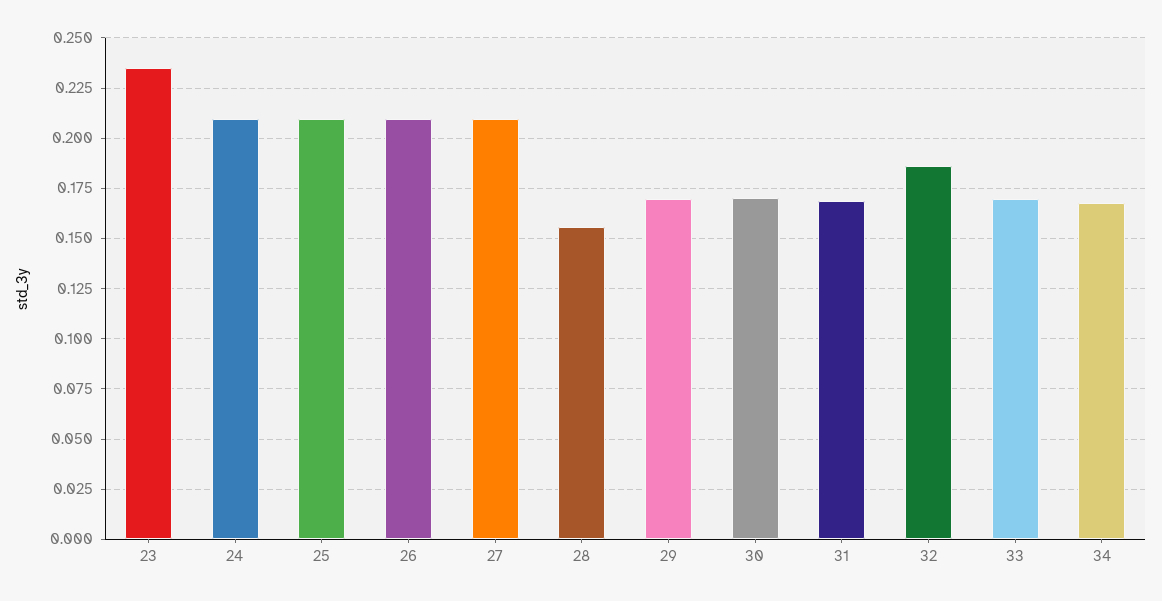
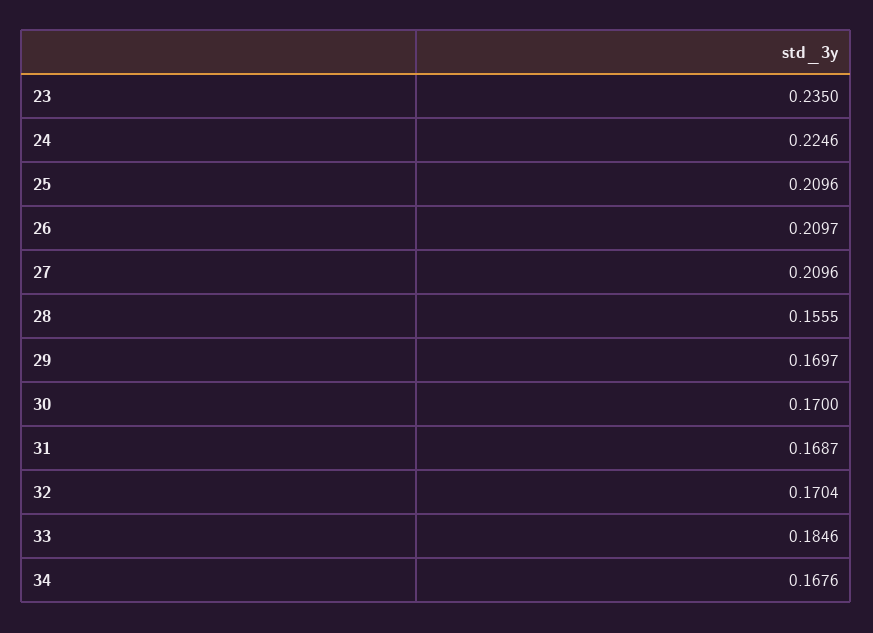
  {
    "23": 0.235,
-   "24": 0.21,
+   "24": 0.2246,
    "25": 0.2096,
    "26": 0.2097,
    "27": 0.2096,
    "28": 0.1555,
    "29": 0.1697,
    "30": 0.17,
    "31": 0.1687,
-   "32": 0.185,
+   "32": 0.1704,
-   "33": 0.17,
+   "33": 0.1846,
    "34": 0.1676
  }

